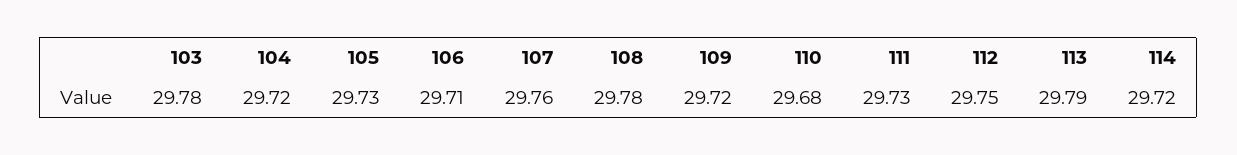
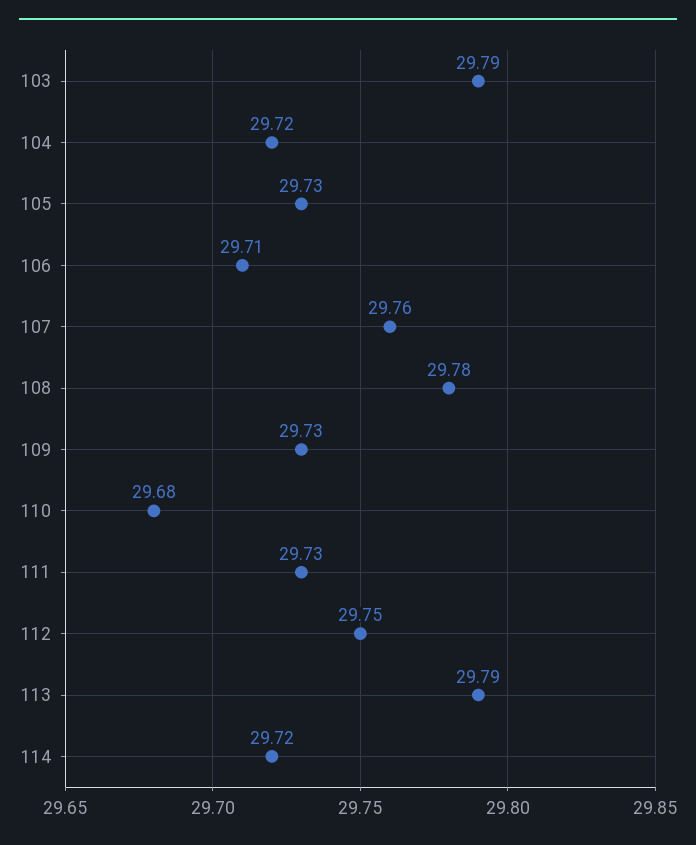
  {
-   "103": 29.78,
+   "103": 29.79,
    "104": 29.72,
    "105": 29.73,
    "106": 29.71,
    "107": 29.76,
    "108": 29.78,
-   "109": 29.72,
+   "109": 29.73,
    "110": 29.68,
    "111": 29.73,
    "112": 29.75,
    "113": 29.79,
    "114": 29.72
  }

